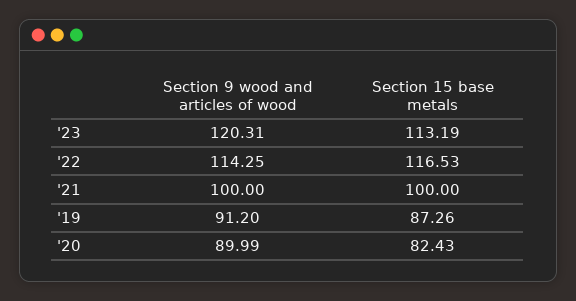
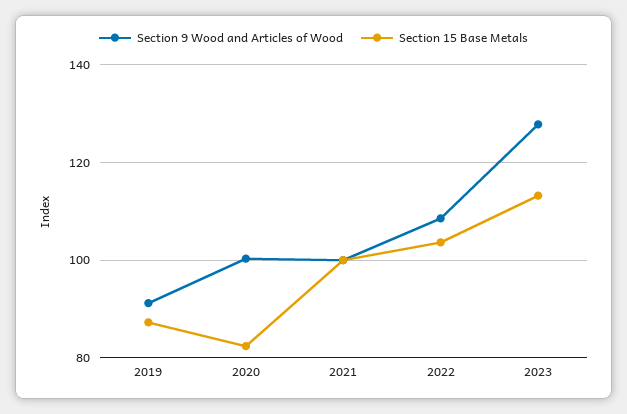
  {
    "Section 9 wood and articles of wood": {
-     "'23": 120.31,
+     "'23": 128,
-     "'22": 114.25,
+     "'22": 108,
      "'21": 100,
      "'19": 91.2,
-     "'20": 89.99
+     "'20": 100
    },
    "Section 15 base metals": {
      "'23": 113.19,
-     "'22": 116.53,
+     "'22": 104,
      "'21": 100,
      "'19": 87.26,
      "'20": 82.43
    }
  }

